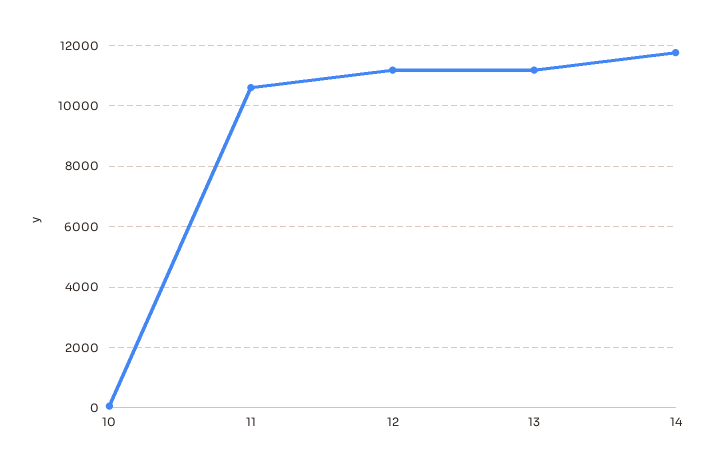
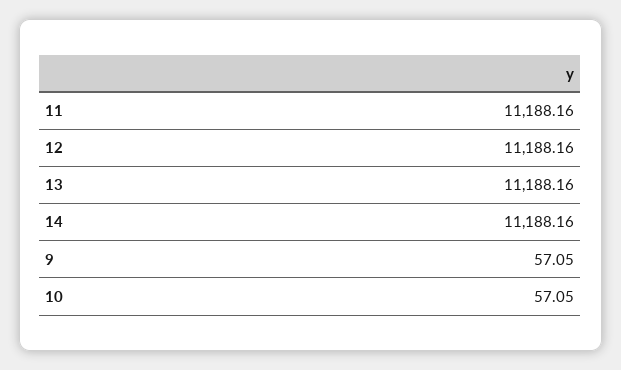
  {
    "10": 57.05,
-   "11": 10600,
+   "11": 11188.16,
    "12": 11188.16,
    "13": 11188.16,
-   "14": 11800
+   "14": 11188.16,
+   "9": 57.05
  }

